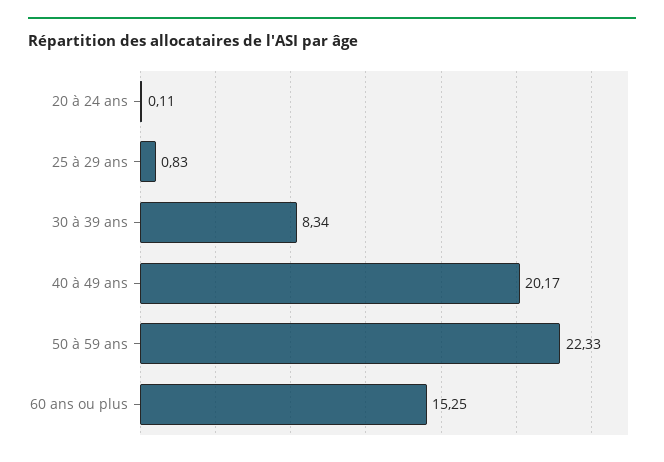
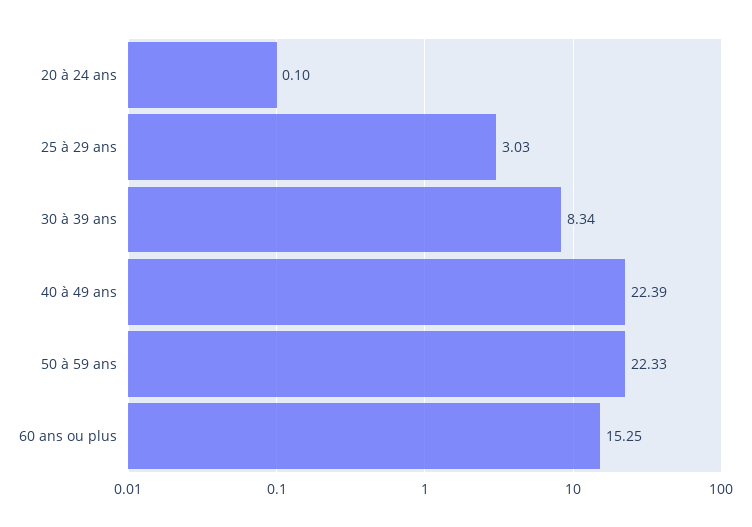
  {
-   "20 à 24 ans": 0.11,
+   "20 à 24 ans": 0.1,
-   "25 à 29 ans": 0.83,
+   "25 à 29 ans": 3.03,
    "30 à 39 ans": 8.34,
-   "40 à 49 ans": 20.17,
+   "40 à 49 ans": 22.39,
    "50 à 59 ans": 22.33,
    "60 ans ou plus": 15.25
  }

